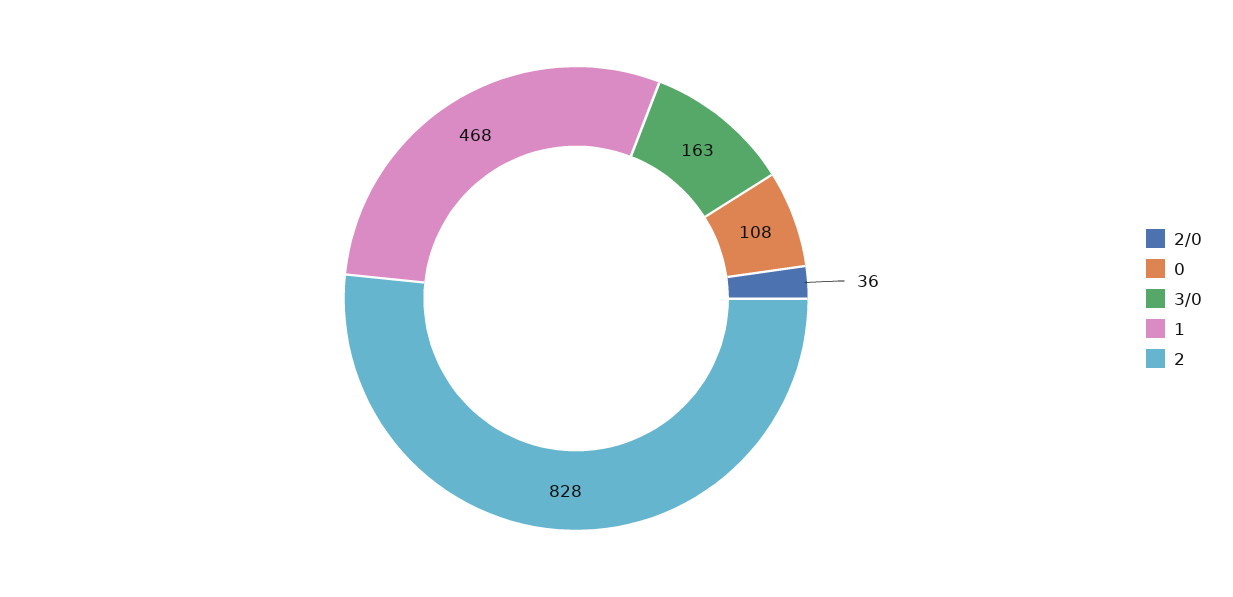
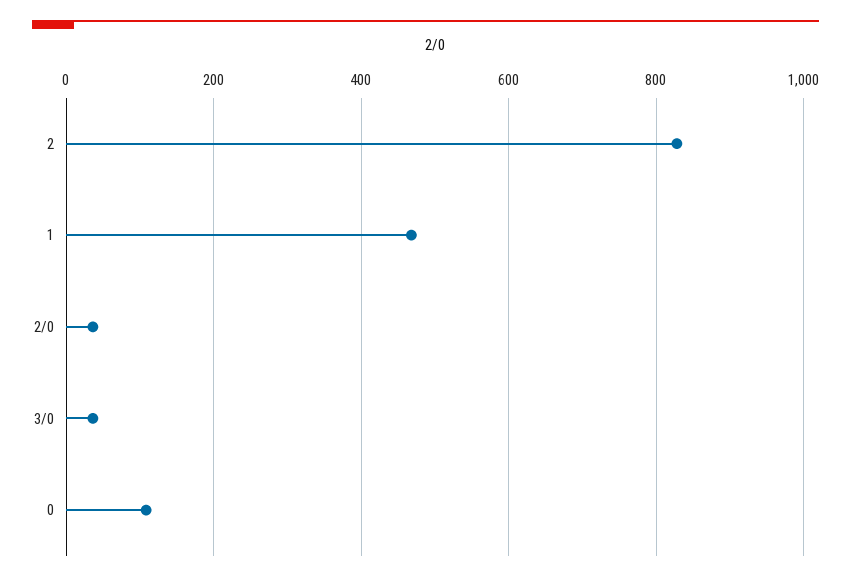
  {
    "2/0": 36,
    "0": 108,
-   "3/0": 163,
+   "3/0": 40,
    "1": 468,
    "2": 828
  }

